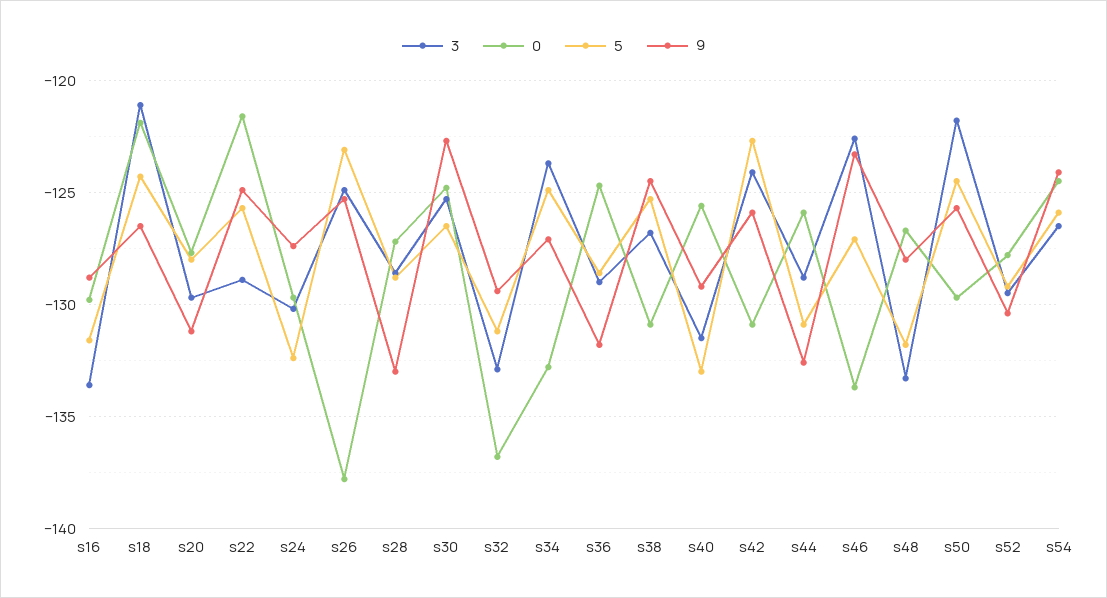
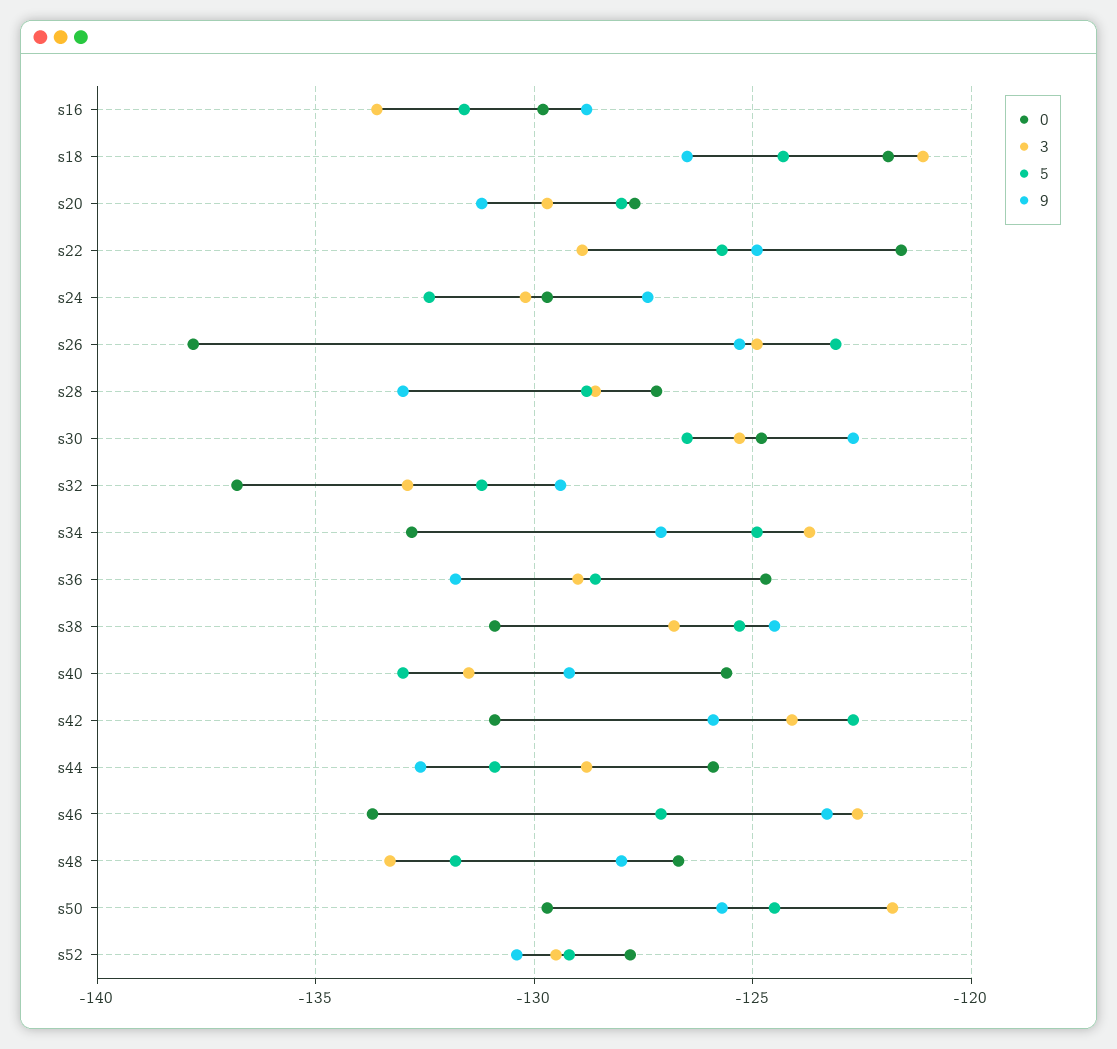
  {
    "3": {
      "s16": -133.5,
      "s18": -121,
      "s20": -129.5,
      "s22": -129,
      "s24": -130,
      "s26": -125,
      "s28": -128.5,
      "s30": -125.5,
      "s32": -133,
      "s34": -123.5,
      "s36": -129,
      "s38": -127,
      "s40": -131.5,
      "s42": -124,
      "s44": -129,
      "s46": -122.5,
      "s48": -133.5,
      "s50": -122,
-     "s52": -129.5,
+     "s52": -129.5
-     "s54": -126.5
    },
    "0": {
      "s16": -130,
      "s18": -122,
      "s20": -127.5,
      "s22": -121.5,
      "s24": -129.5,
      "s26": -138,
      "s28": -127,
      "s30": -125,
      "s32": -137,
      "s34": -133,
      "s36": -124.5,
      "s38": -131,
      "s40": -125.5,
      "s42": -131,
      "s44": -126,
      "s46": -133.5,
      "s48": -126.5,
      "s50": -129.5,
-     "s52": -128,
+     "s52": -128
-     "s54": -124.5
    },
    "5": {
      "s16": -131.5,
      "s18": -124.5,
      "s20": -128,
      "s22": -125.5,
      "s24": -132.5,
      "s26": -123,
      "s28": -129,
      "s30": -126.5,
      "s32": -131,
      "s34": -125,
      "s36": -128.5,
      "s38": -125.5,
      "s40": -133,
      "s42": -122.5,
      "s44": -131,
      "s46": -127,
      "s48": -132,
      "s50": -124.5,
-     "s52": -129,
+     "s52": -129
-     "s54": -126
    },
    "9": {
      "s16": -129,
      "s18": -126.5,
      "s20": -131,
      "s22": -125,
      "s24": -127.5,
      "s26": -125.5,
      "s28": -133,
      "s30": -122.5,
      "s32": -129.5,
      "s34": -127,
      "s36": -132,
      "s38": -124.5,
      "s40": -129,
      "s42": -126,
      "s44": -132.5,
      "s46": -123.5,
      "s48": -128,
      "s50": -125.5,
-     "s52": -130.5,
+     "s52": -130.5
-     "s54": -124
    }
  }

